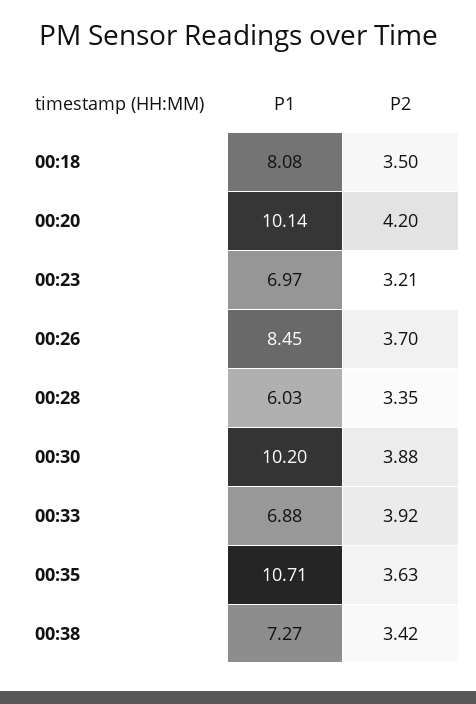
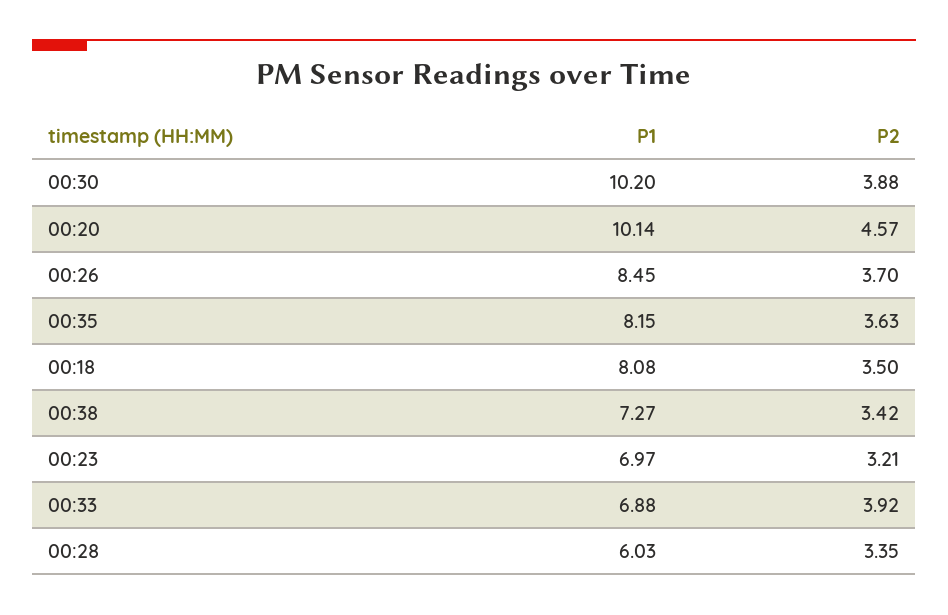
  {
    "P1": {
      "00:18": 8.08,
      "00:20": 10.14,
      "00:23": 6.97,
      "00:26": 8.45,
      "00:28": 6.03,
      "00:30": 10.2,
      "00:33": 6.88,
-     "00:35": 10.71,
+     "00:35": 8.15,
      "00:38": 7.27
    },
    "P2": {
      "00:18": 3.5,
-     "00:20": 4.2,
+     "00:20": 4.57,
      "00:23": 3.21,
      "00:26": 3.7,
      "00:28": 3.35,
      "00:30": 3.88,
      "00:33": 3.92,
      "00:35": 3.63,
      "00:38": 3.42
    }
  }

